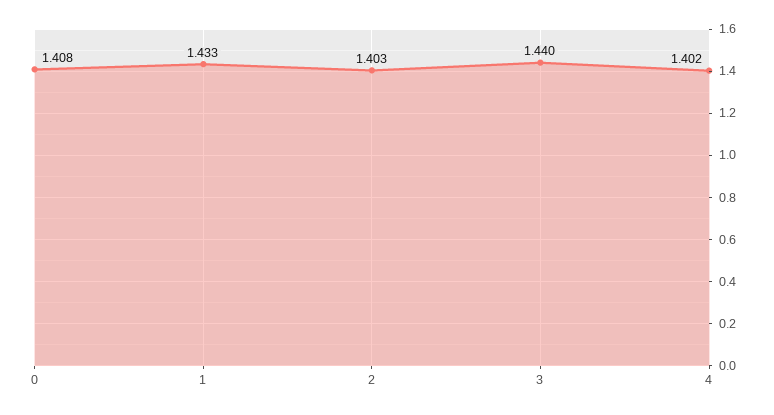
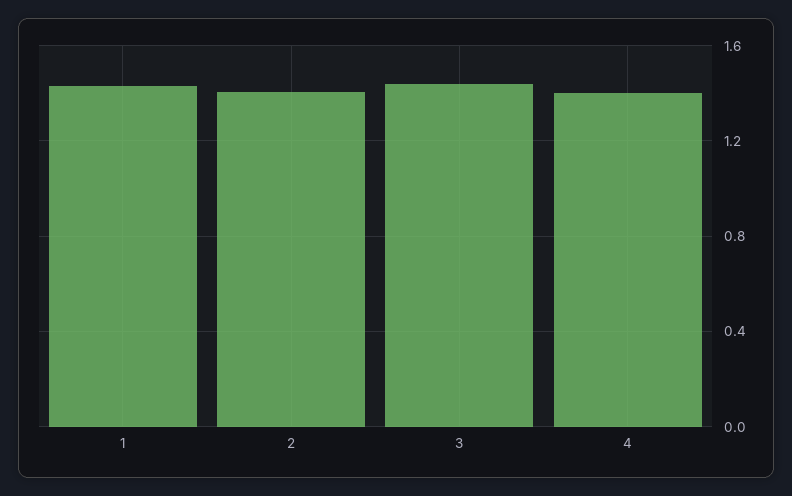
  {
-   "0": 1.408,
    "1": 1.433,
    "2": 1.403,
    "3": 1.44,
    "4": 1.402
  }

